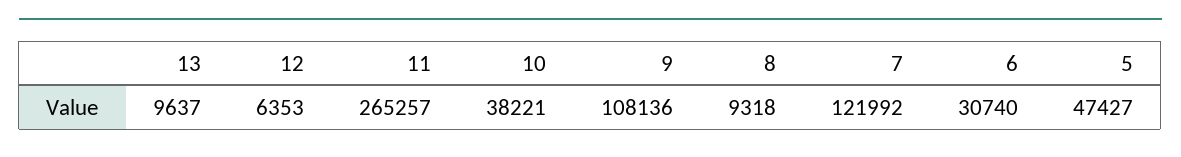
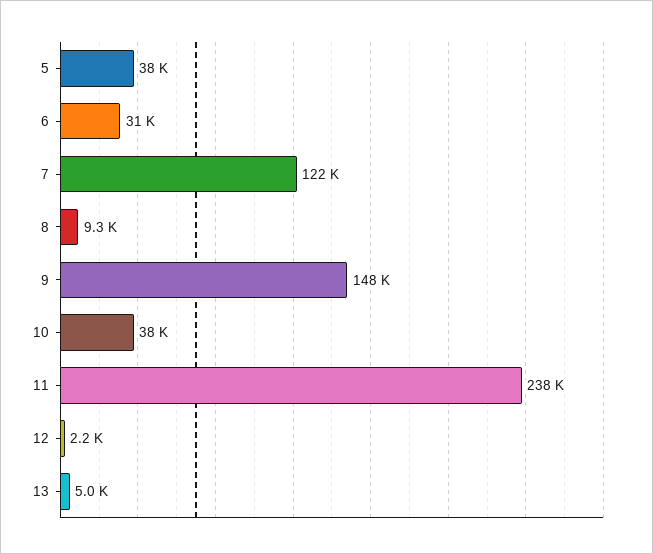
  {
-   "13": 9637,
+   "13": 5000,
-   "12": 6353,
+   "12": 2200,
-   "11": 265257,
+   "11": 238000,
    "10": 38221,
-   "9": 108136,
+   "9": 148000,
    "8": 9318,
    "7": 121992,
    "6": 30740,
-   "5": 47427
+   "5": 38000
  }

